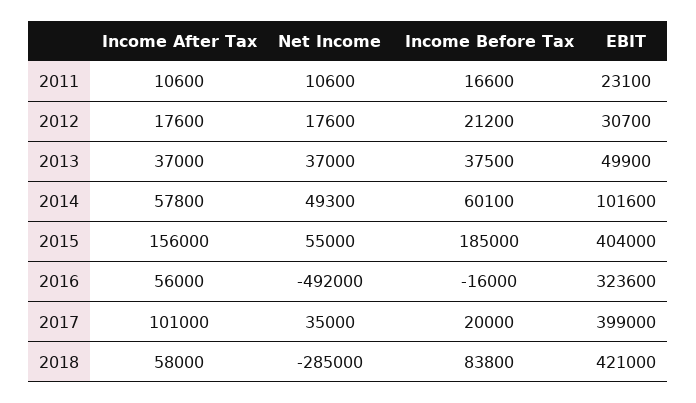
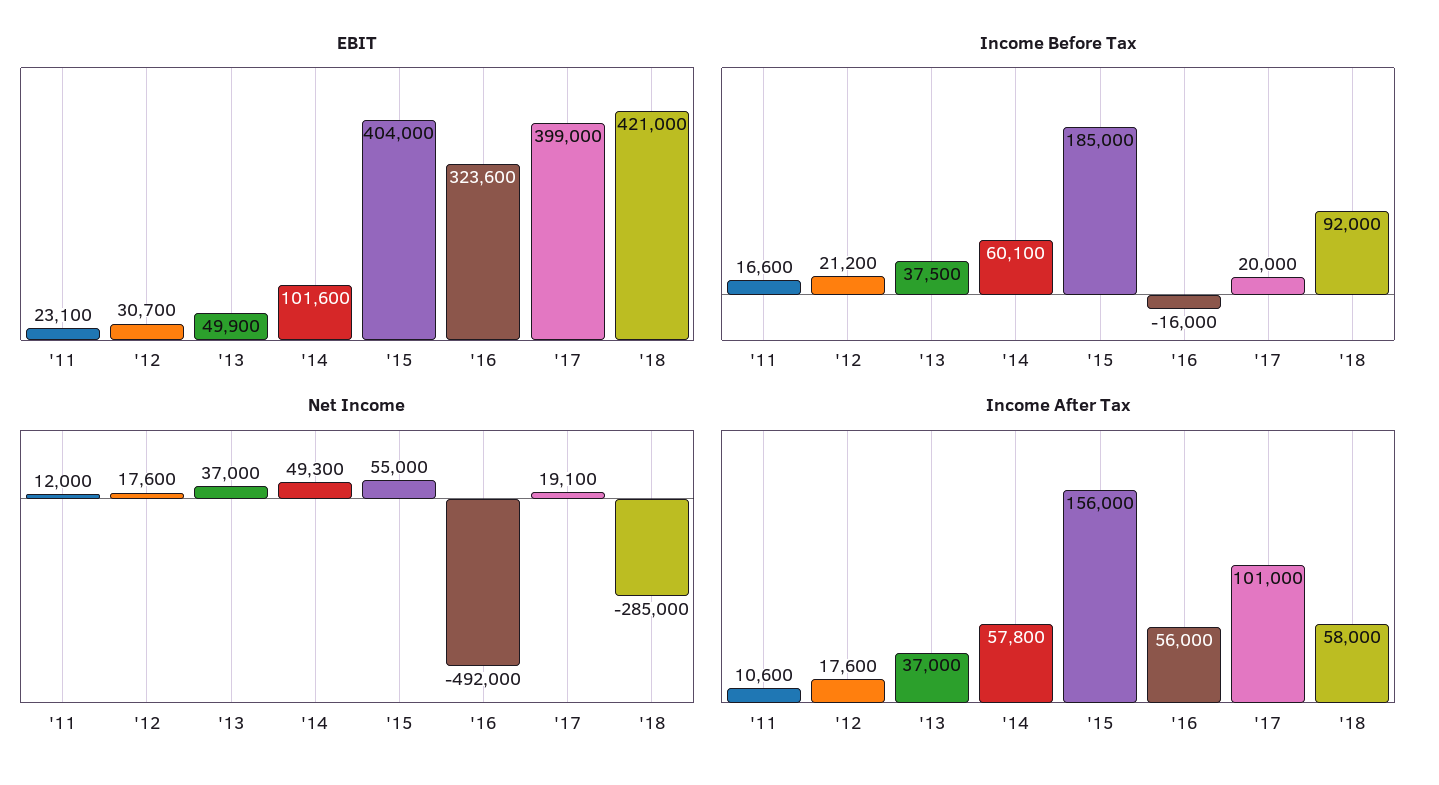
  {
    "Income After Tax": {
      "2011": 10600,
      "2012": 17600,
      "2013": 37000,
      "2014": 57800,
      "2015": 156000,
      "2016": 56000,
      "2017": 101000,
      "2018": 58000
    },
    "Net Income": {
-     "2011": 10600,
+     "2011": 12000,
      "2012": 17600,
      "2013": 37000,
      "2014": 49300,
      "2015": 55000,
      "2016": -492000,
-     "2017": 35000,
+     "2017": 19100,
      "2018": -285000
    },
    "Income Before Tax": {
      "2011": 16600,
      "2012": 21200,
      "2013": 37500,
      "2014": 60100,
      "2015": 185000,
      "2016": -16000,
      "2017": 20000,
-     "2018": 83800
+     "2018": 92000
    },
    "EBIT": {
      "2011": 23100,
      "2012": 30700,
      "2013": 49900,
      "2014": 101600,
      "2015": 404000,
      "2016": 323600,
      "2017": 399000,
      "2018": 421000
    }
  }

